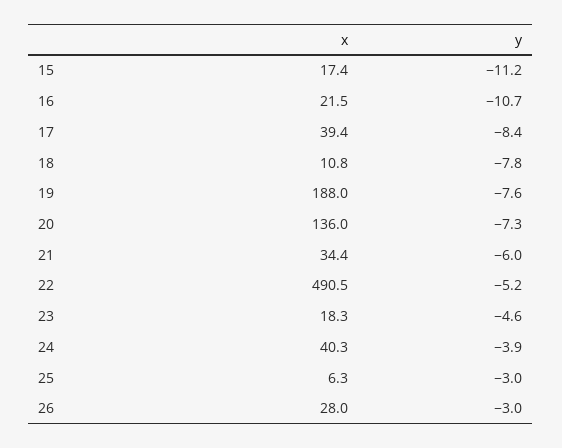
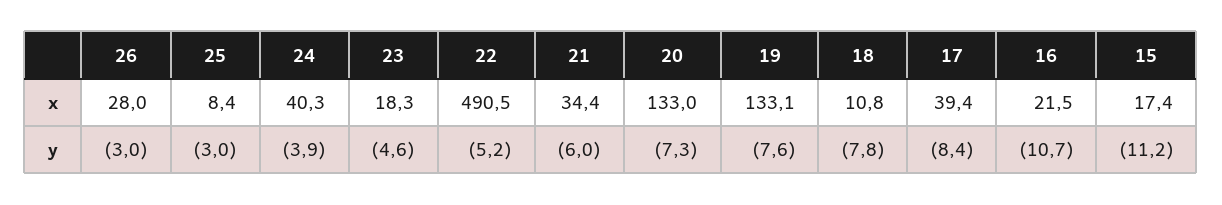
  {
    "x": {
      "15": 17.4,
      "16": 21.5,
      "17": 39.4,
      "18": 10.8,
-     "19": 188,
+     "19": 133.1,
-     "20": 136,
+     "20": 133,
      "21": 34.4,
      "22": 490.5,
      "23": 18.3,
      "24": 40.3,
-     "25": 6.3,
+     "25": 8.4,
      "26": 28
    },
    "y": {
      "15": -11.2,
      "16": -10.7,
      "17": -8.4,
      "18": -7.8,
      "19": -7.6,
      "20": -7.3,
      "21": -6,
      "22": -5.2,
      "23": -4.6,
      "24": -3.9,
      "25": -3,
      "26": -3
    }
  }

